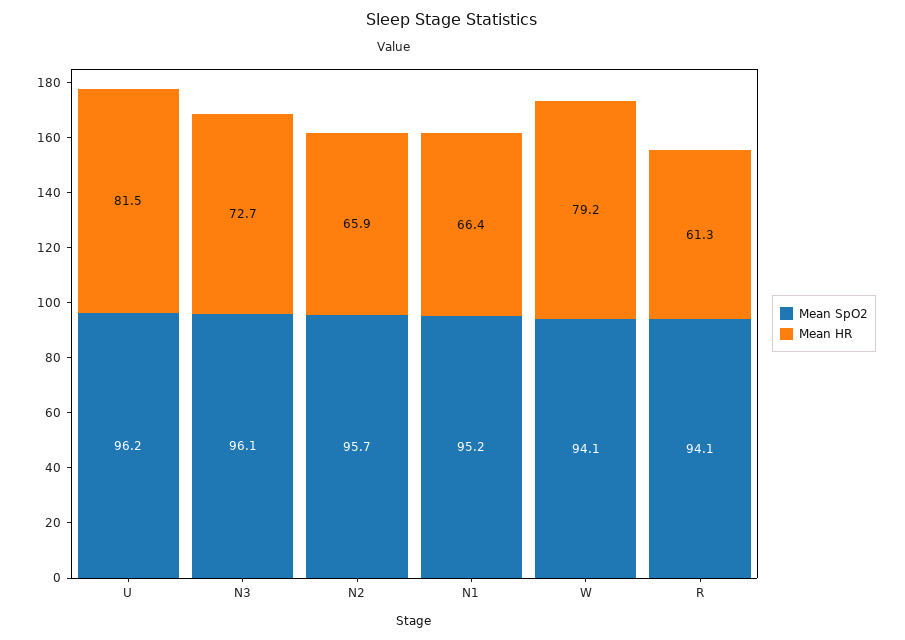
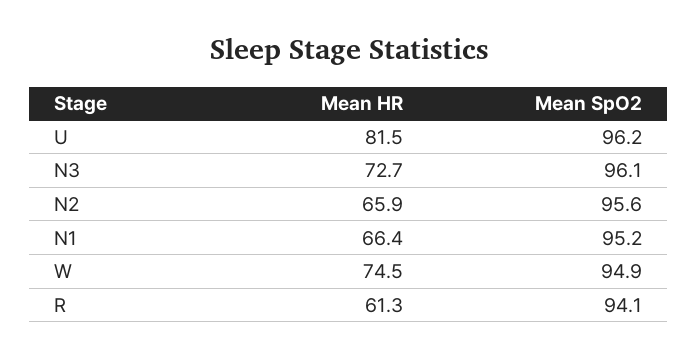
  {
    "Mean SpO2": {
      "U": 96.2,
      "N3": 96.1,
-     "N2": 95.7,
+     "N2": 95.6,
      "N1": 95.2,
-     "W": 94.1,
+     "W": 94.9,
      "R": 94.1
    },
    "Mean HR": {
      "U": 81.5,
      "N3": 72.7,
      "N2": 65.9,
      "N1": 66.4,
-     "W": 79.2,
+     "W": 74.5,
      "R": 61.3
    }
  }

